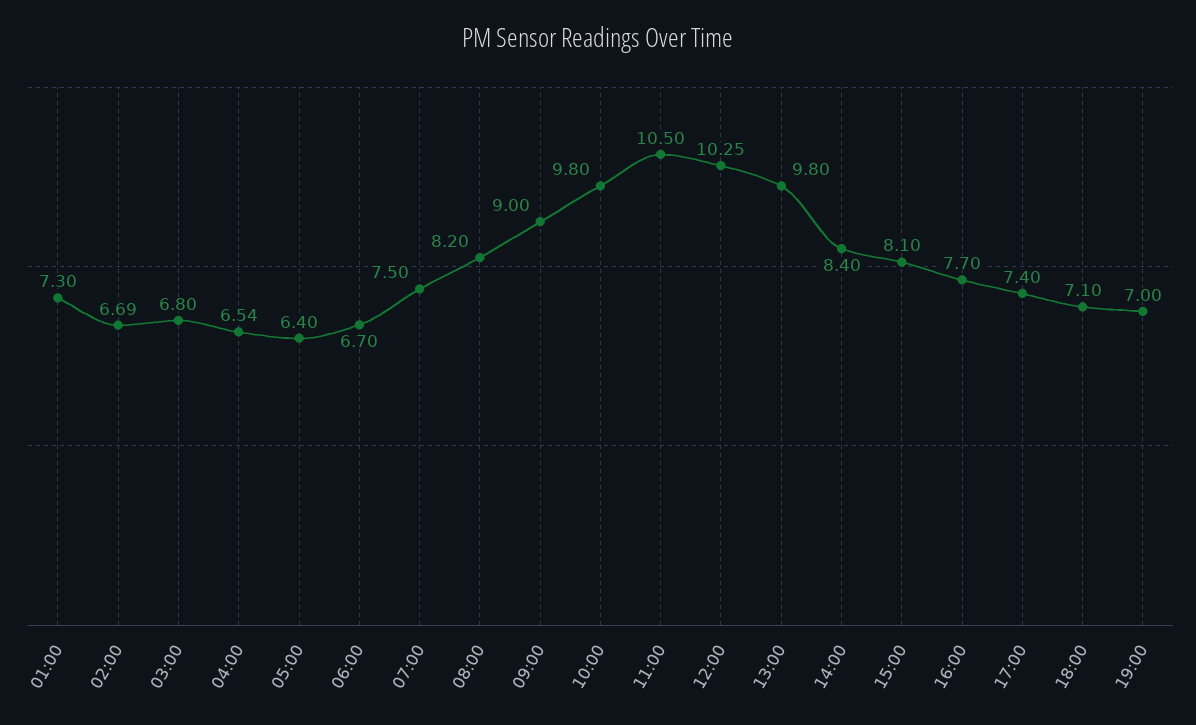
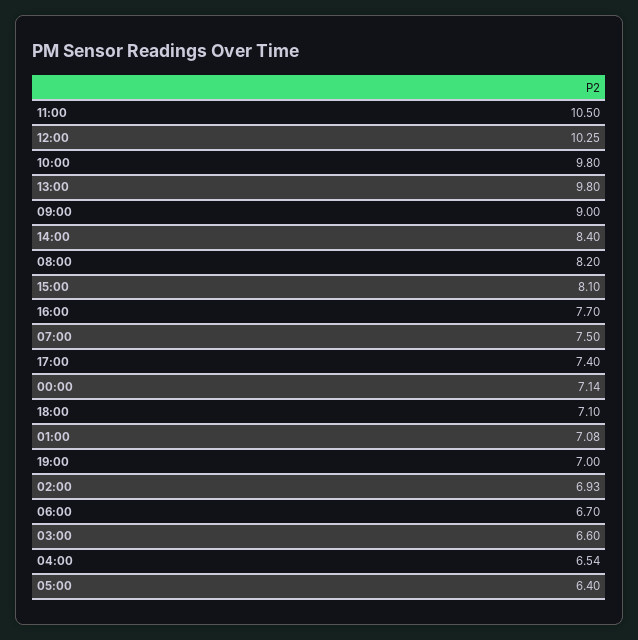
  {
-   "01:00": 7.3,
+   "01:00": 7.08,
-   "02:00": 6.69,
+   "02:00": 6.93,
-   "03:00": 6.8,
+   "03:00": 6.6,
    "04:00": 6.54,
    "05:00": 6.4,
    "06:00": 6.7,
    "07:00": 7.5,
    "08:00": 8.2,
    "09:00": 9,
    "10:00": 9.8,
    "11:00": 10.5,
    "12:00": 10.25,
    "13:00": 9.8,
    "14:00": 8.4,
    "15:00": 8.1,
    "16:00": 7.7,
    "17:00": 7.4,
    "18:00": 7.1,
-   "19:00": 7
+   "19:00": 7,
+   "00:00": 7.14
  }

